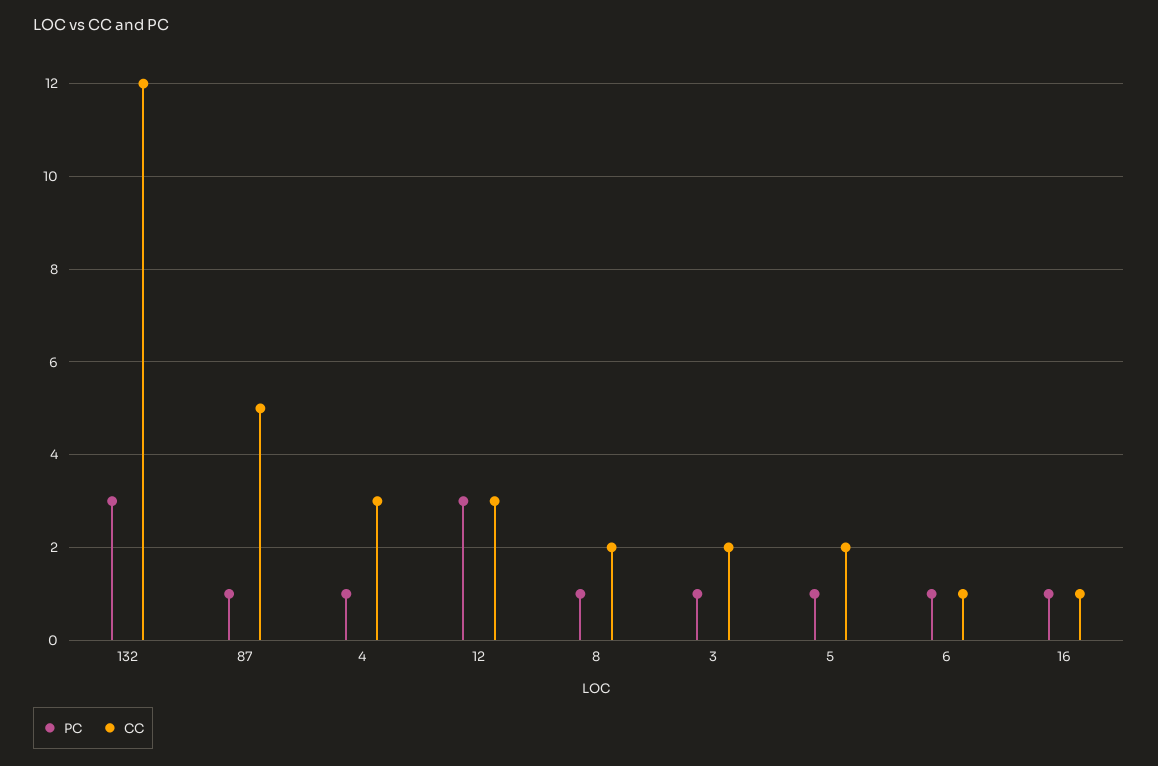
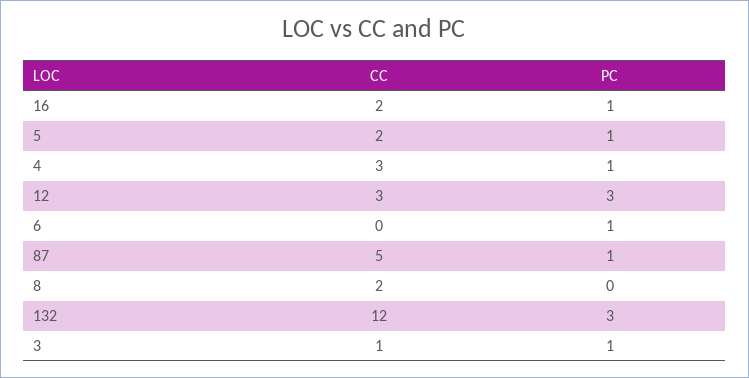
  {
    "PC": {
      "132": 3,
      "87": 1,
      "4": 1,
      "12": 3,
-     "8": 1,
+     "8": 0,
      "3": 1,
      "5": 1,
      "6": 1,
      "16": 1
    },
    "CC": {
      "132": 12,
      "87": 5,
      "4": 3,
      "12": 3,
      "8": 2,
-     "3": 2,
+     "3": 1,
      "5": 2,
-     "6": 1,
+     "6": 0,
-     "16": 1
+     "16": 2
    }
  }

